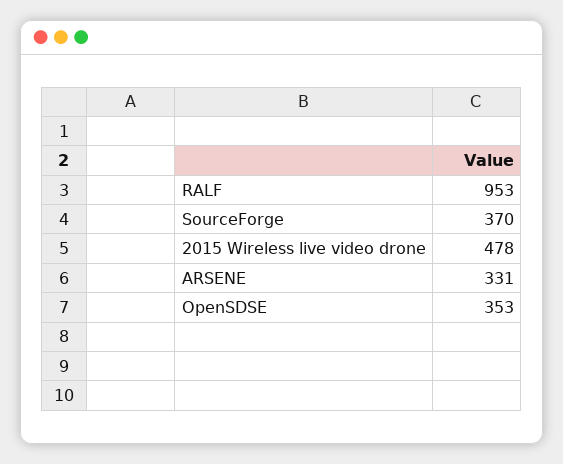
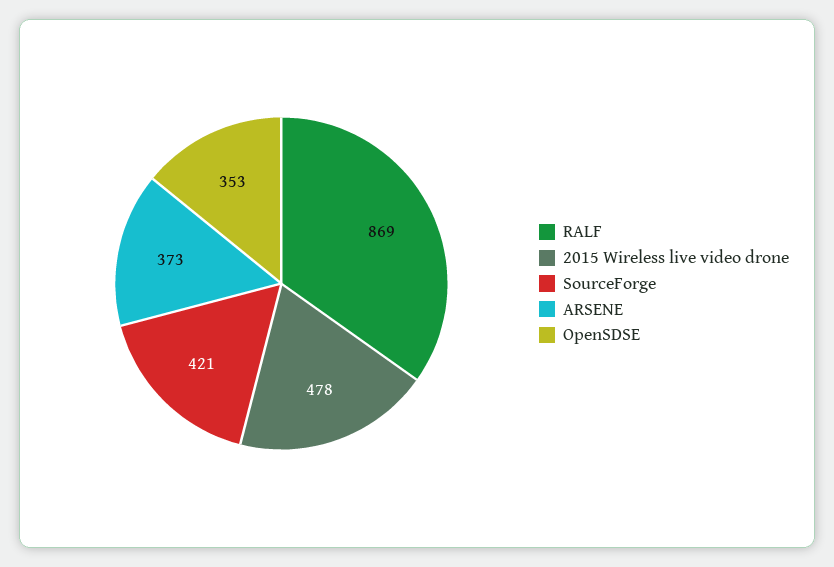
  {
-   "RALF": 953,
+   "RALF": 869,
-   "SourceForge": 370,
+   "SourceForge": 421,
    "2015 Wireless live video drone": 478,
-   "ARSENE": 331,
+   "ARSENE": 373,
    "OpenSDSE": 353
  }

